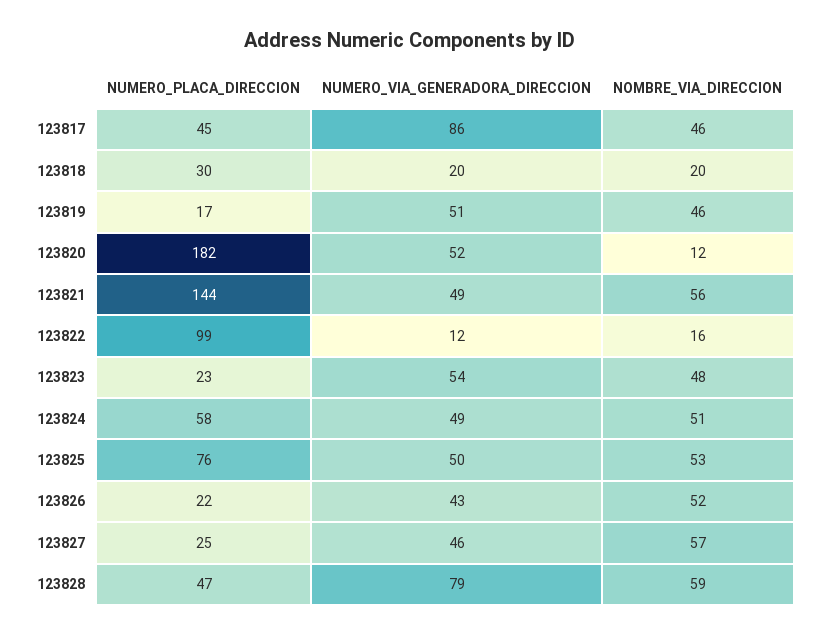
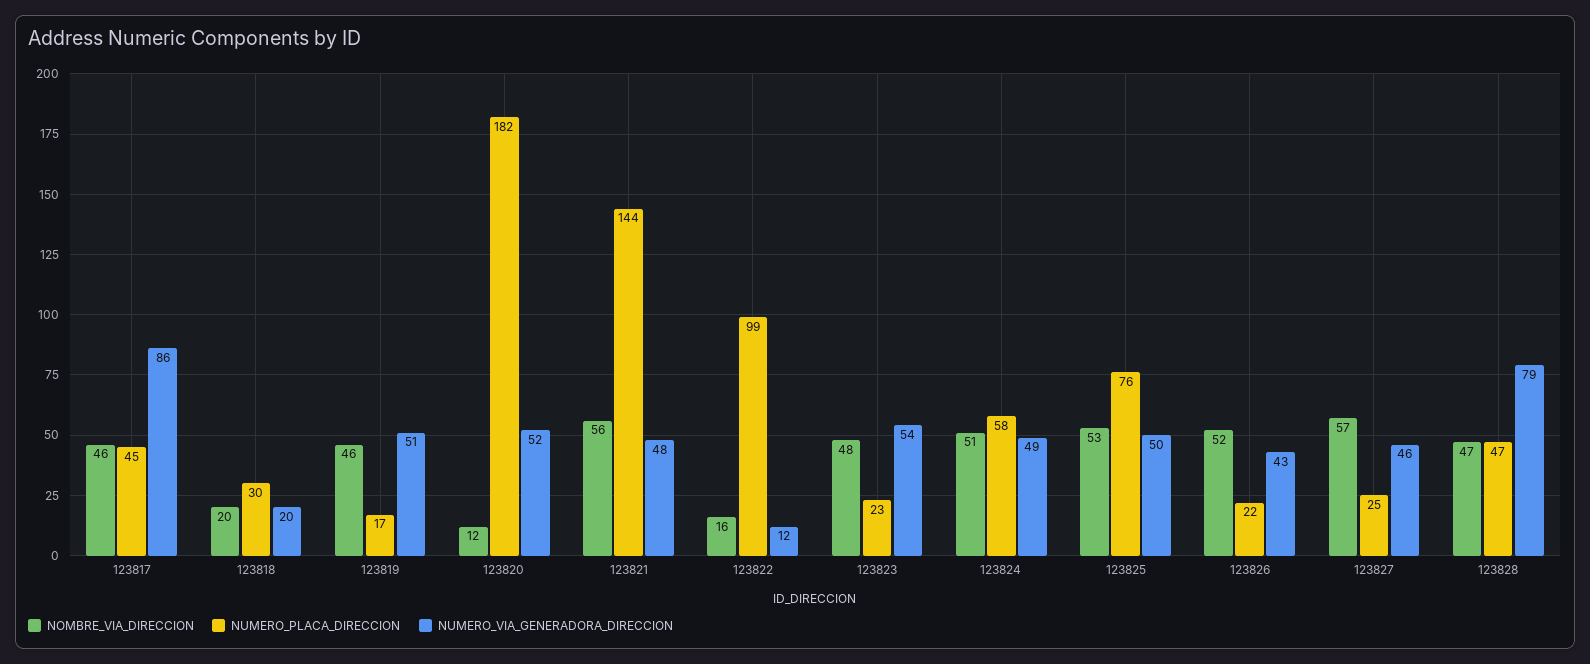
  {
    "NUMERO_PLACA_DIRECCION": {
      "123817": 45,
      "123818": 30,
      "123819": 17,
      "123820": 182,
      "123821": 144,
      "123822": 99,
      "123823": 23,
      "123824": 58,
      "123825": 76,
      "123826": 22,
      "123827": 25,
      "123828": 47
    },
    "NUMERO_VIA_GENERADORA_DIRECCION": {
      "123817": 86,
      "123818": 20,
      "123819": 51,
      "123820": 52,
-     "123821": 49,
+     "123821": 48,
      "123822": 12,
      "123823": 54,
      "123824": 49,
      "123825": 50,
      "123826": 43,
      "123827": 46,
      "123828": 79
    },
    "NOMBRE_VIA_DIRECCION": {
      "123817": 46,
      "123818": 20,
      "123819": 46,
      "123820": 12,
      "123821": 56,
      "123822": 16,
      "123823": 48,
      "123824": 51,
      "123825": 53,
      "123826": 52,
      "123827": 57,
-     "123828": 59
+     "123828": 47
    }
  }

